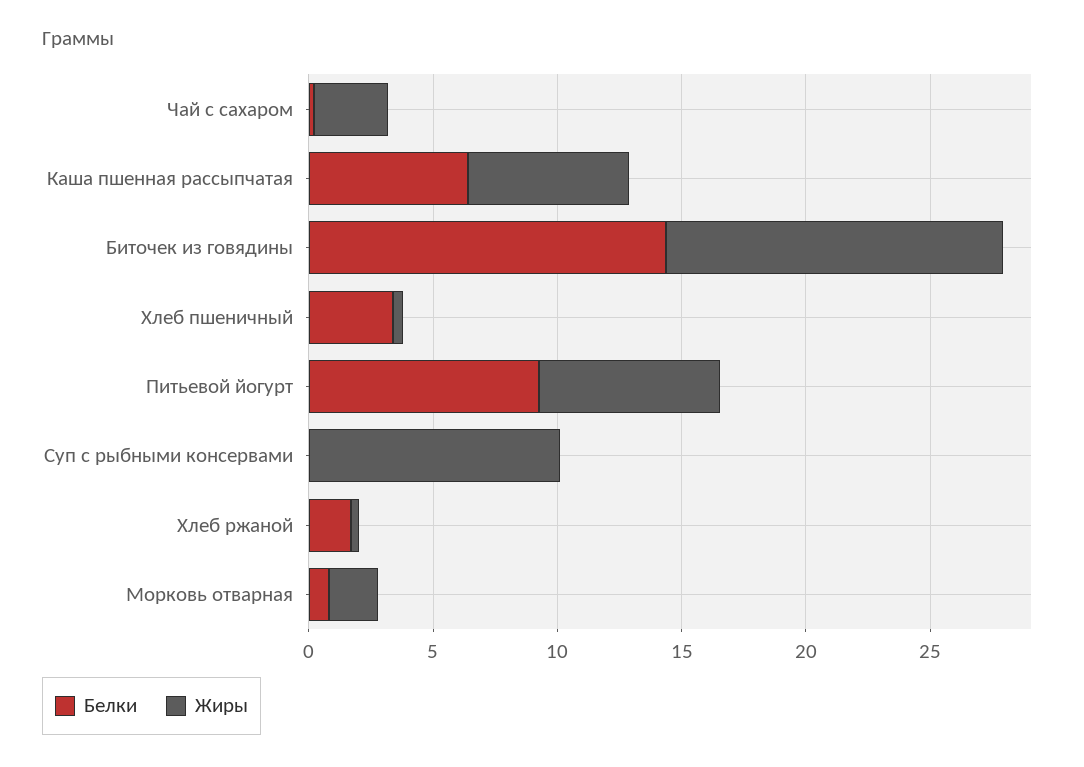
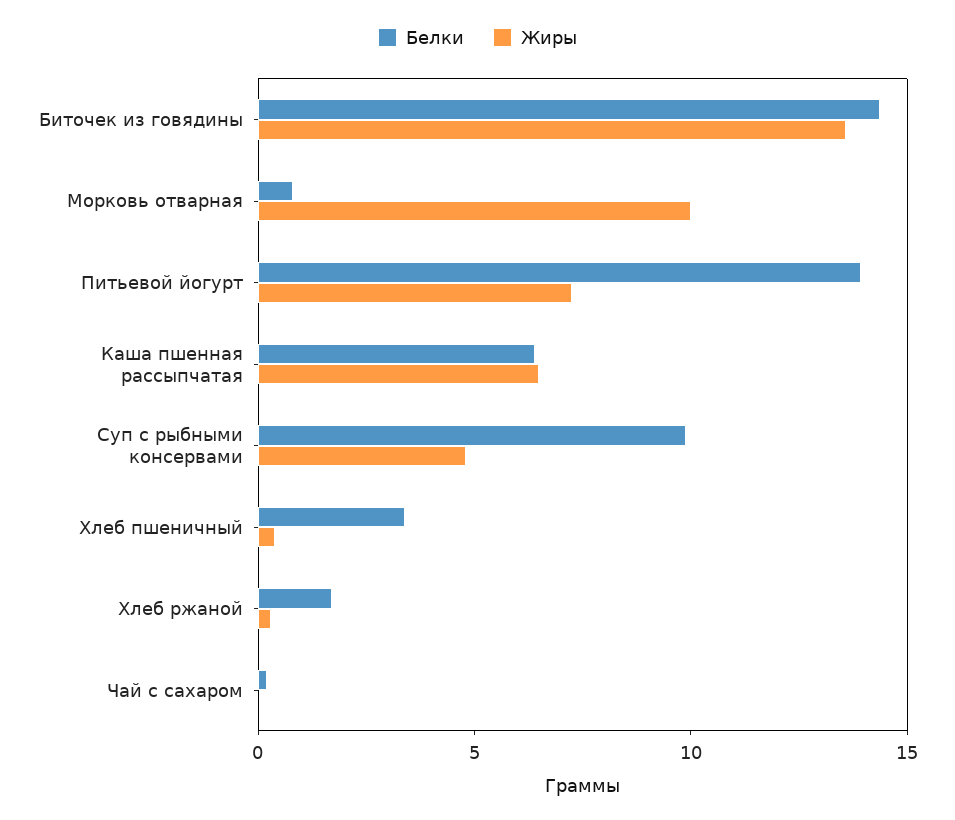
  {
    "Белки": {
      "Чай с сахаром": 0,
      "Каша пшенная рассыпчатая": 6,
      "Биточек из говядины": 14,
      "Хлеб пшеничный": 3,
-     "Питьевой йогурт": 9,
+     "Питьевой йогурт": 14,
-     "Суп с рыбными консервами": 0,
+     "Суп с рыбными консервами": 10,
      "Хлеб ржаной": 2,
      "Морковь отварная": 1
    },
    "Жиры": {
-     "Чай с сахаром": 3,
+     "Чай с сахаром": 0,
      "Каша пшенная рассыпчатая": 7,
      "Биточек из говядины": 14,
      "Хлеб пшеничный": 0,
      "Питьевой йогурт": 7,
-     "Суп с рыбными консервами": 10,
+     "Суп с рыбными консервами": 5,
      "Хлеб ржаной": 0,
-     "Морковь отварная": 2
+     "Морковь отварная": 10
    }
  }

